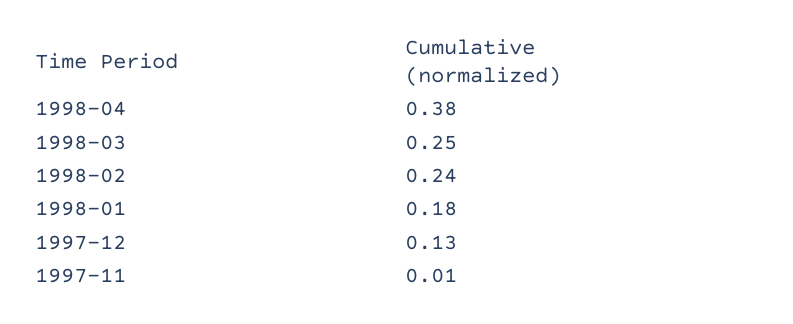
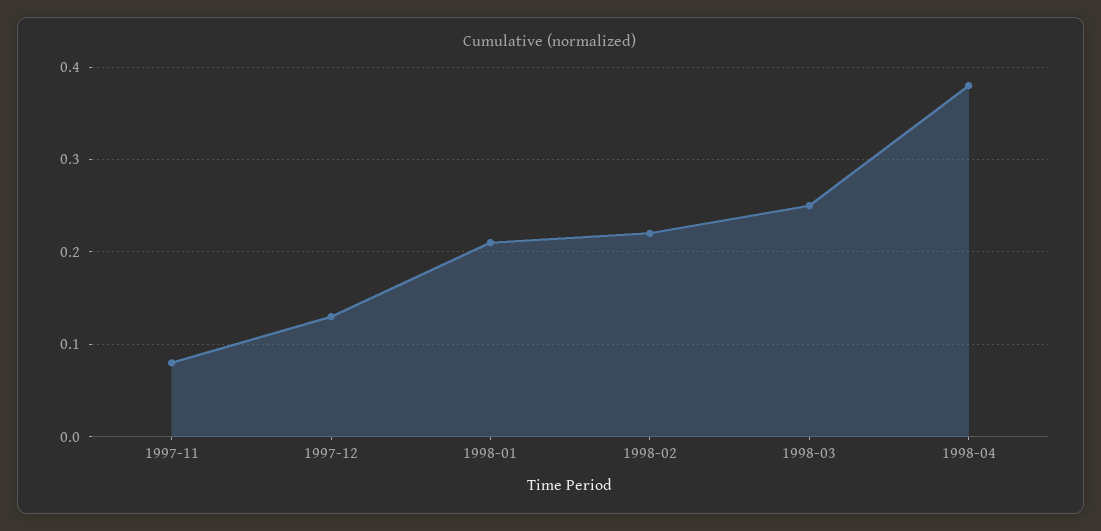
  {
    "1998-04": 0.38,
    "1998-03": 0.25,
-   "1998-02": 0.24,
+   "1998-02": 0.22,
-   "1998-01": 0.18,
+   "1998-01": 0.21,
    "1997-12": 0.13,
-   "1997-11": 0.01
+   "1997-11": 0.08
  }

